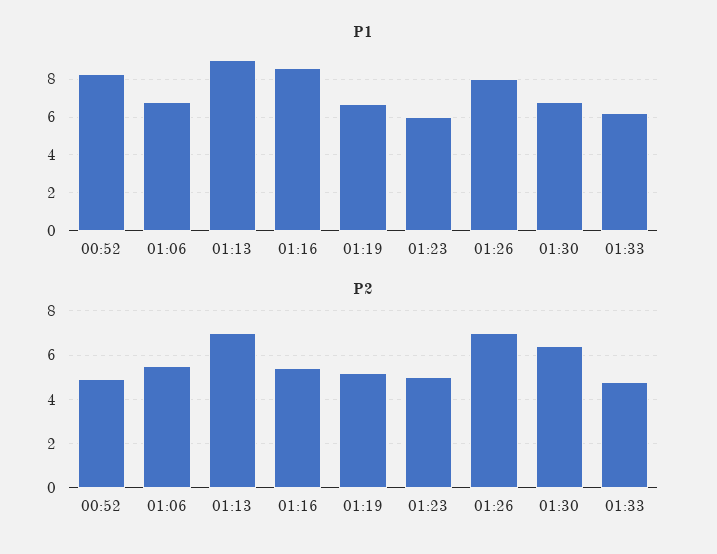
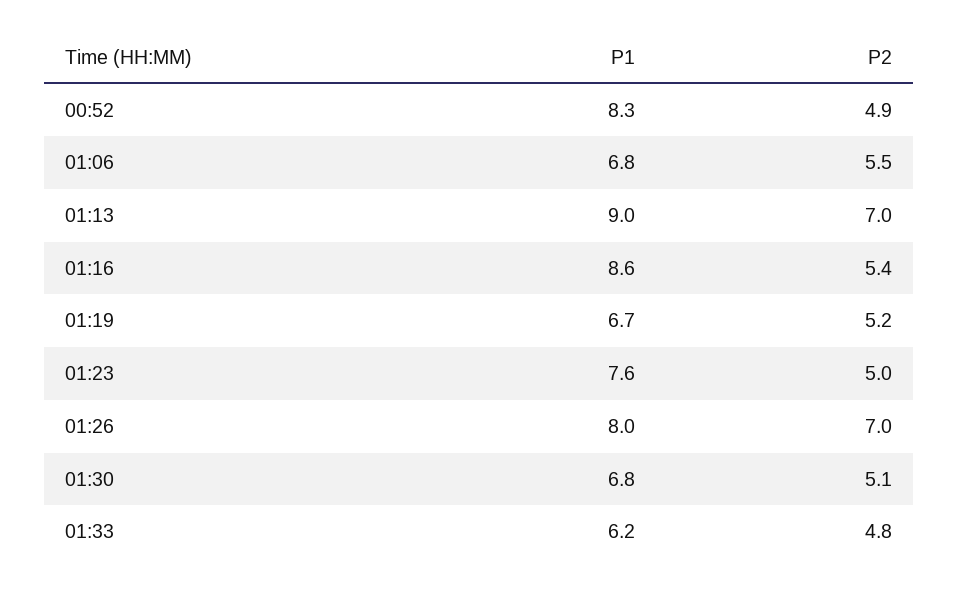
  {
    "P1": {
      "00:52": 8.3,
      "01:06": 6.8,
      "01:13": 9,
      "01:16": 8.6,
      "01:19": 6.7,
-     "01:23": 6,
+     "01:23": 7.6,
      "01:26": 8,
      "01:30": 6.8,
      "01:33": 6.2
    },
    "P2": {
      "00:52": 4.9,
      "01:06": 5.5,
      "01:13": 7,
      "01:16": 5.4,
      "01:19": 5.2,
      "01:23": 5,
      "01:26": 7,
-     "01:30": 6.5,
+     "01:30": 5.1,
      "01:33": 4.8
    }
  }

